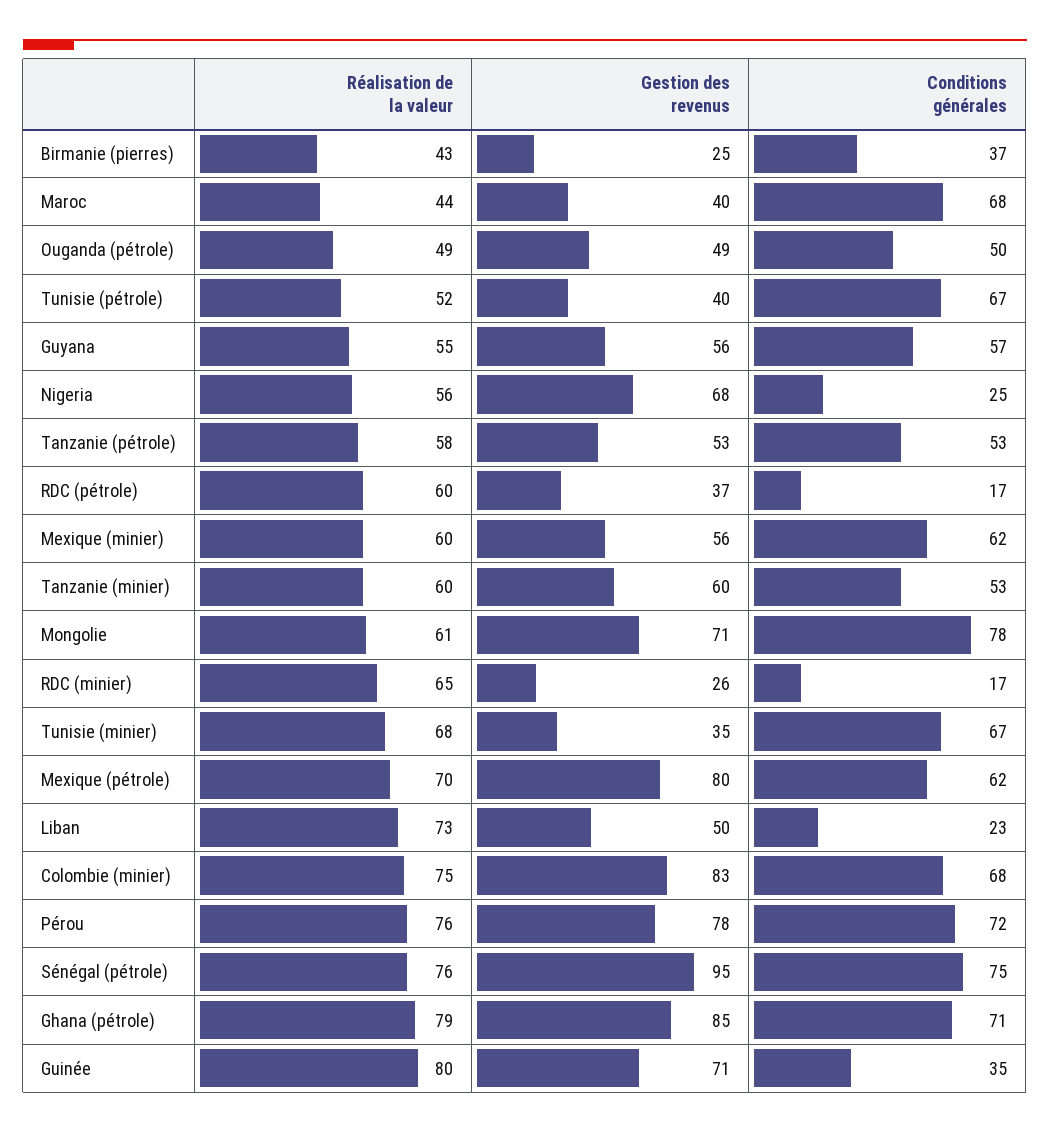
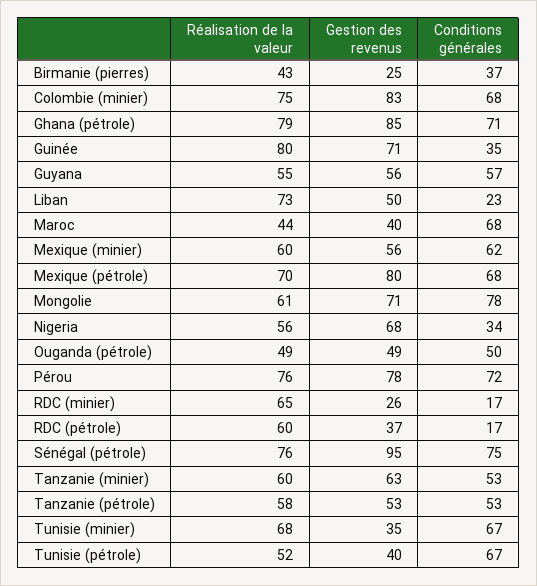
  {
    "Réalisation de la valeur": {
      "Birmanie (pierres)": 43,
      "Maroc": 44,
      "Ouganda (pétrole)": 49,
      "Tunisie (pétrole)": 52,
      "Guyana": 55,
      "Nigeria": 56,
      "Tanzanie (pétrole)": 58,
      "RDC (pétrole)": 60,
      "Mexique (minier)": 60,
      "Tanzanie (minier)": 60,
      "Mongolie": 61,
      "RDC (minier)": 65,
      "Tunisie (minier)": 68,
      "Mexique (pétrole)": 70,
      "Liban": 73,
      "Colombie (minier)": 75,
      "Pérou": 76,
      "Sénégal (pétrole)": 76,
      "Ghana (pétrole)": 79,
      "Guinée": 80
    },
    "Gestion des revenus": {
      "Birmanie (pierres)": 25,
      "Maroc": 40,
      "Ouganda (pétrole)": 49,
      "Tunisie (pétrole)": 40,
      "Guyana": 56,
      "Nigeria": 68,
      "Tanzanie (pétrole)": 53,
      "RDC (pétrole)": 37,
      "Mexique (minier)": 56,
-     "Tanzanie (minier)": 60,
+     "Tanzanie (minier)": 63,
      "Mongolie": 71,
      "RDC (minier)": 26,
      "Tunisie (minier)": 35,
      "Mexique (pétrole)": 80,
      "Liban": 50,
      "Colombie (minier)": 83,
      "Pérou": 78,
      "Sénégal (pétrole)": 95,
      "Ghana (pétrole)": 85,
      "Guinée": 71
    },
    "Conditions générales": {
      "Birmanie (pierres)": 37,
      "Maroc": 68,
      "Ouganda (pétrole)": 50,
      "Tunisie (pétrole)": 67,
      "Guyana": 57,
-     "Nigeria": 25,
+     "Nigeria": 34,
      "Tanzanie (pétrole)": 53,
      "RDC (pétrole)": 17,
      "Mexique (minier)": 62,
      "Tanzanie (minier)": 53,
      "Mongolie": 78,
      "RDC (minier)": 17,
      "Tunisie (minier)": 67,
-     "Mexique (pétrole)": 62,
+     "Mexique (pétrole)": 68,
      "Liban": 23,
      "Colombie (minier)": 68,
      "Pérou": 72,
      "Sénégal (pétrole)": 75,
      "Ghana (pétrole)": 71,
      "Guinée": 35
    }
  }

